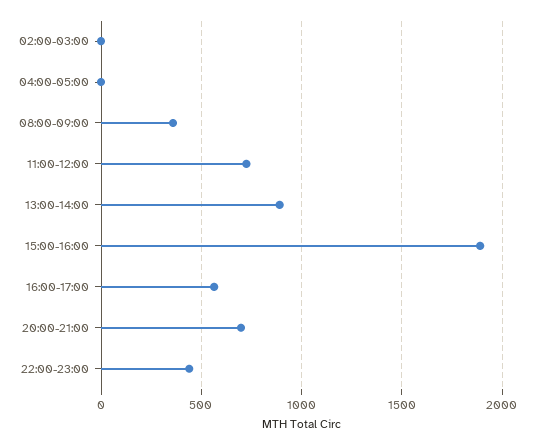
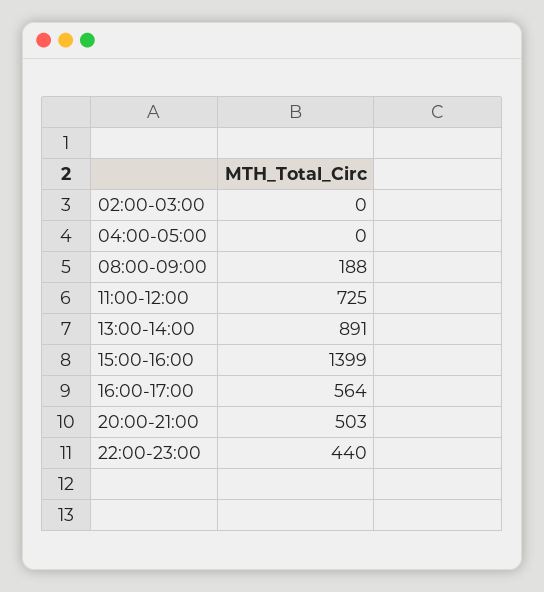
  {
    "02:00-03:00": 0,
    "04:00-05:00": 0,
-   "08:00-09:00": 350,
+   "08:00-09:00": 188,
    "11:00-12:00": 725,
    "13:00-14:00": 891,
-   "15:00-16:00": 1900,
+   "15:00-16:00": 1399,
    "16:00-17:00": 564,
-   "20:00-21:00": 700,
+   "20:00-21:00": 503,
    "22:00-23:00": 440
  }

